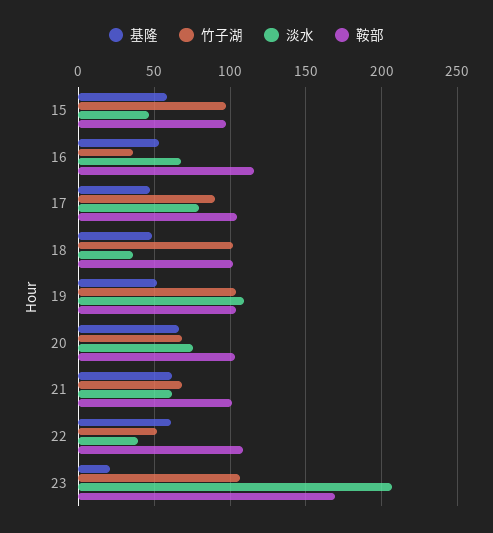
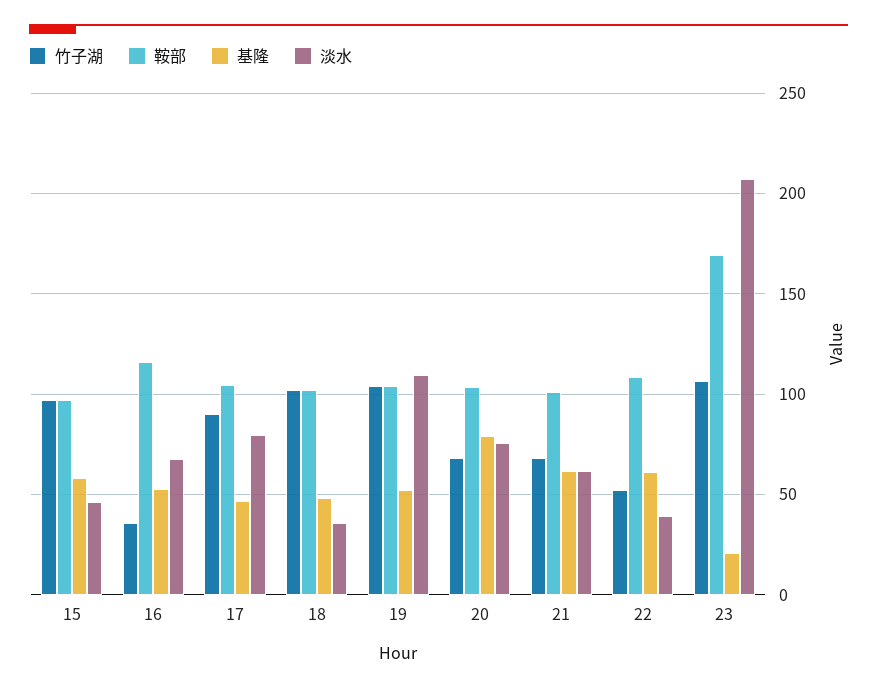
  {
    "基隆": {
      "15": 60,
      "16": 55,
      "17": 45,
      "18": 50,
      "19": 50,
-     "20": 65,
+     "20": 80,
      "21": 60,
      "22": 60,
      "23": 20
    },
    "竹子湖": {
      "15": 95,
      "16": 35,
      "17": 90,
      "18": 100,
      "19": 105,
      "20": 70,
      "21": 70,
      "22": 50,
      "23": 105
    },
    "淡水": {
      "15": 45,
      "16": 70,
      "17": 80,
      "18": 35,
      "19": 110,
      "20": 75,
      "21": 60,
      "22": 40,
      "23": 205
    },
    "鞍部": {
      "15": 95,
      "16": 115,
      "17": 105,
      "18": 100,
      "19": 105,
      "20": 105,
      "21": 100,
      "22": 110,
      "23": 170
    }
  }

